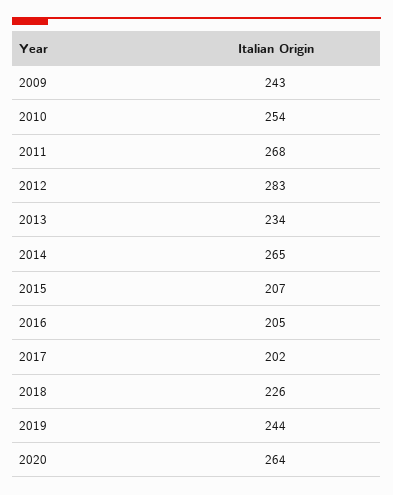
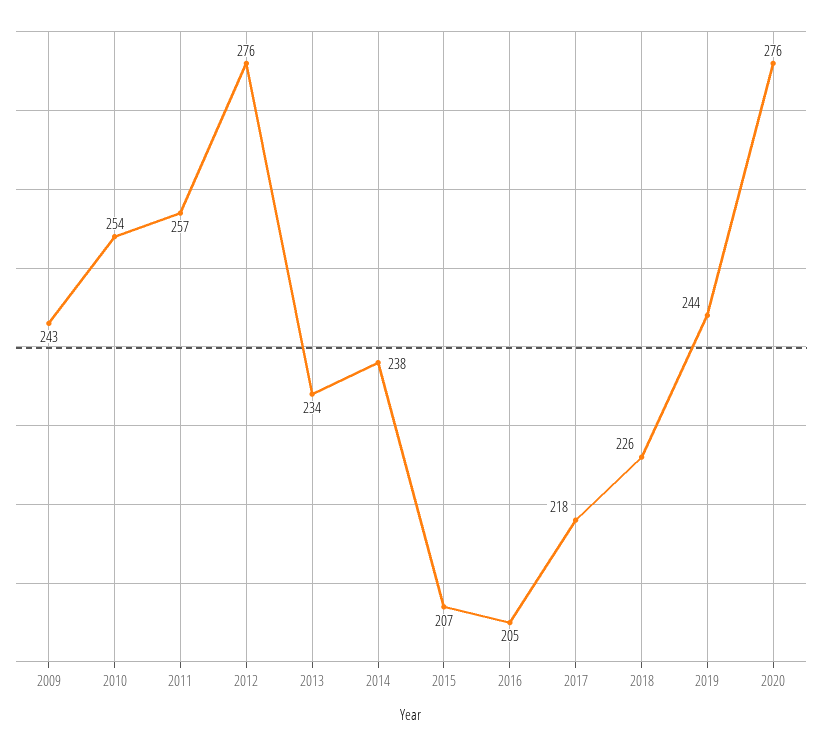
  {
    "2009": 243,
    "2010": 254,
-   "2011": 268,
+   "2011": 257,
-   "2012": 283,
+   "2012": 276,
    "2013": 234,
-   "2014": 265,
+   "2014": 238,
    "2015": 207,
    "2016": 205,
-   "2017": 202,
+   "2017": 218,
    "2018": 226,
    "2019": 244,
-   "2020": 264
+   "2020": 276
  }

